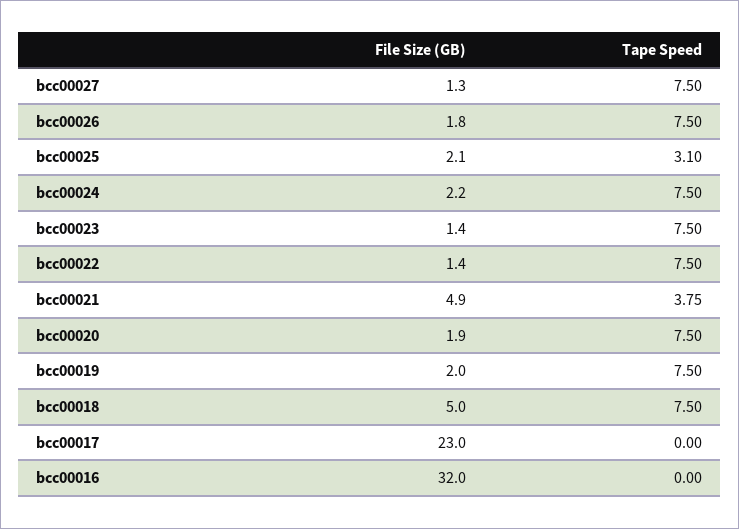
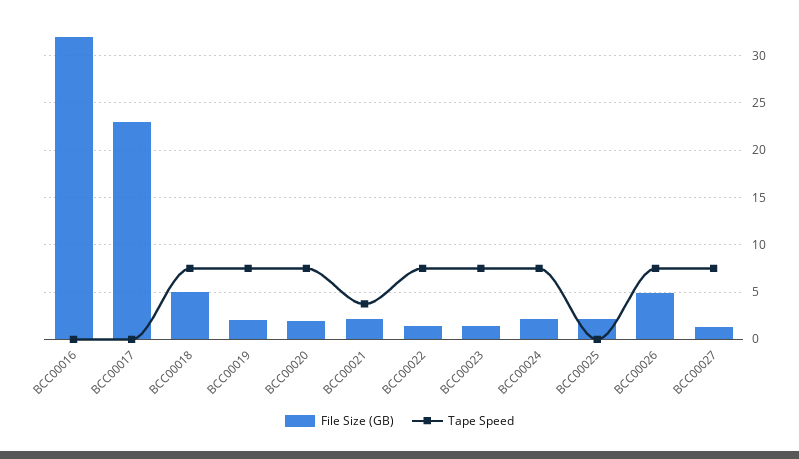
  {
    "File Size (GB)": {
      "bcc00027": 1.3,
-     "bcc00026": 1.8,
+     "bcc00026": 5,
      "bcc00025": 2.1,
      "bcc00024": 2.2,
      "bcc00023": 1.4,
      "bcc00022": 1.4,
-     "bcc00021": 4.9,
+     "bcc00021": 2,
      "bcc00020": 1.9,
      "bcc00019": 2,
      "bcc00018": 5,
      "bcc00017": 23,
      "bcc00016": 32
    },
    "Tape Speed": {
      "bcc00027": 7.5,
      "bcc00026": 7.5,
-     "bcc00025": 3.1,
+     "bcc00025": 0,
      "bcc00024": 7.5,
      "bcc00023": 7.5,
      "bcc00022": 7.5,
      "bcc00021": 3.75,
      "bcc00020": 7.5,
      "bcc00019": 7.5,
      "bcc00018": 7.5,
      "bcc00017": 0,
      "bcc00016": 0
    }
  }

